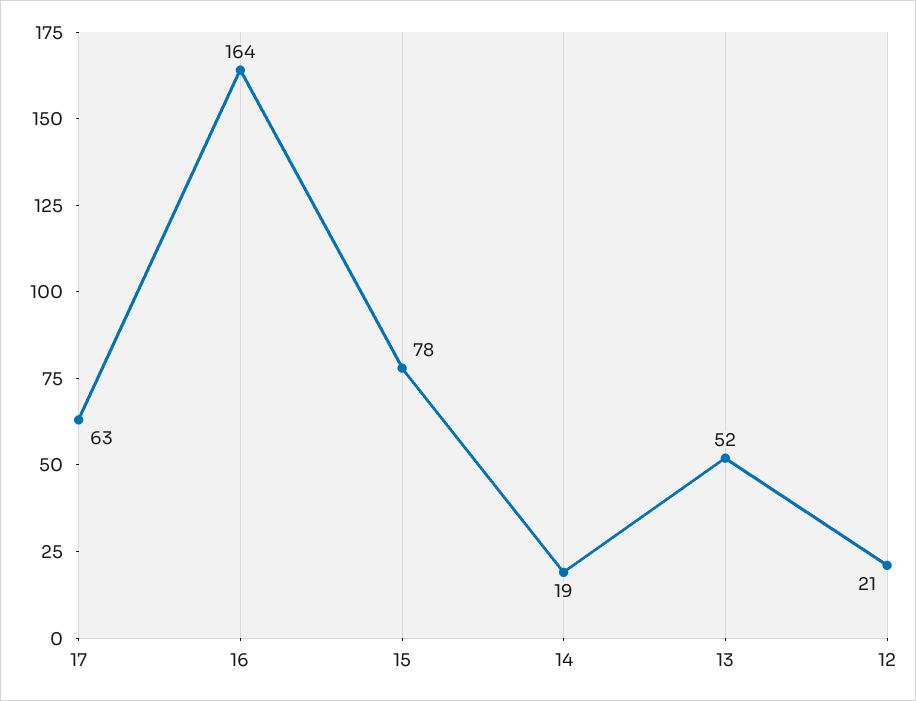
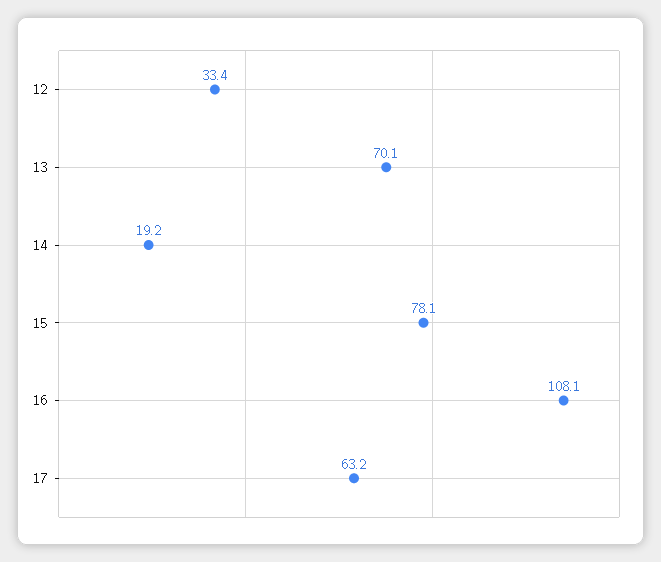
  {
    "17": 63.2,
-   "16": 164,
+   "16": 108.1,
    "15": 78.1,
    "14": 19.2,
-   "13": 52,
+   "13": 70.1,
-   "12": 21
+   "12": 33.4
  }

